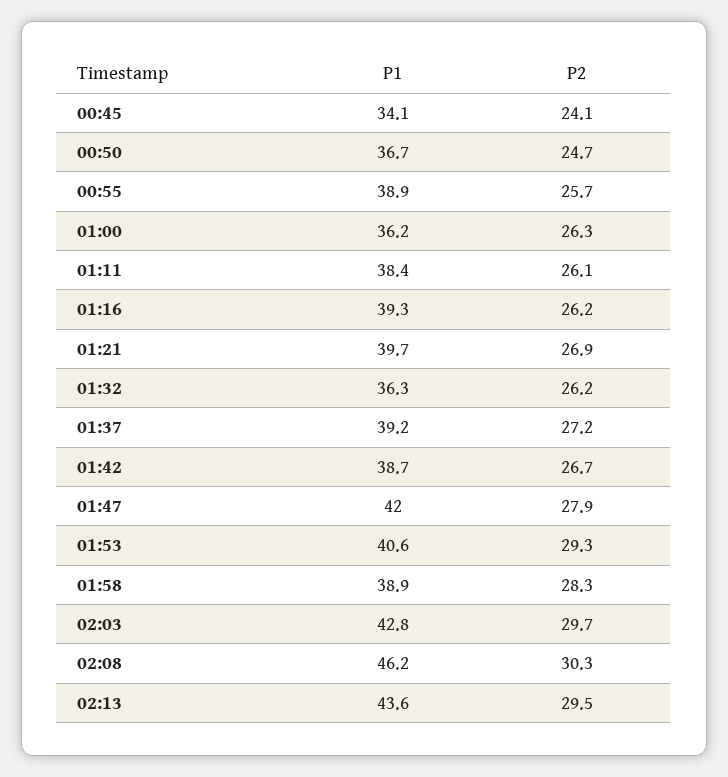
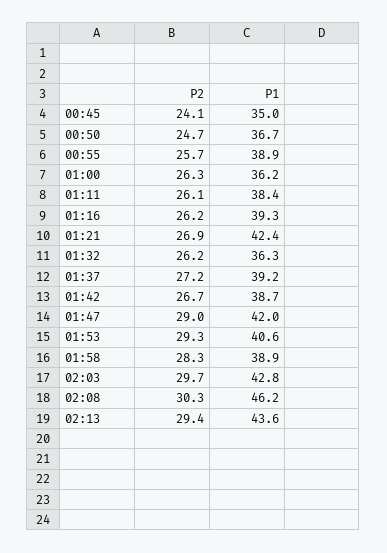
  {
    "P1": {
-     "00:45": 34.1,
+     "00:45": 35,
      "00:50": 36.7,
      "00:55": 38.9,
      "01:00": 36.2,
      "01:11": 38.4,
      "01:16": 39.3,
-     "01:21": 39.7,
+     "01:21": 42.4,
      "01:32": 36.3,
      "01:37": 39.2,
      "01:42": 38.7,
      "01:47": 42,
      "01:53": 40.6,
      "01:58": 38.9,
      "02:03": 42.8,
      "02:08": 46.2,
      "02:13": 43.6
    },
    "P2": {
      "00:45": 24.1,
      "00:50": 24.7,
      "00:55": 25.7,
      "01:00": 26.3,
      "01:11": 26.1,
      "01:16": 26.2,
      "01:21": 26.9,
      "01:32": 26.2,
      "01:37": 27.2,
      "01:42": 26.7,
-     "01:47": 27.9,
+     "01:47": 29,
      "01:53": 29.3,
      "01:58": 28.3,
      "02:03": 29.7,
      "02:08": 30.3,
-     "02:13": 29.5
+     "02:13": 29.4
    }
  }

